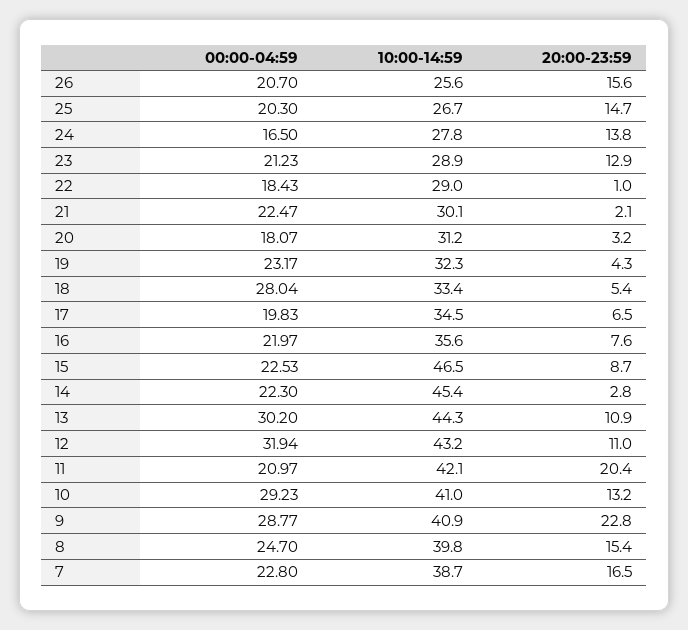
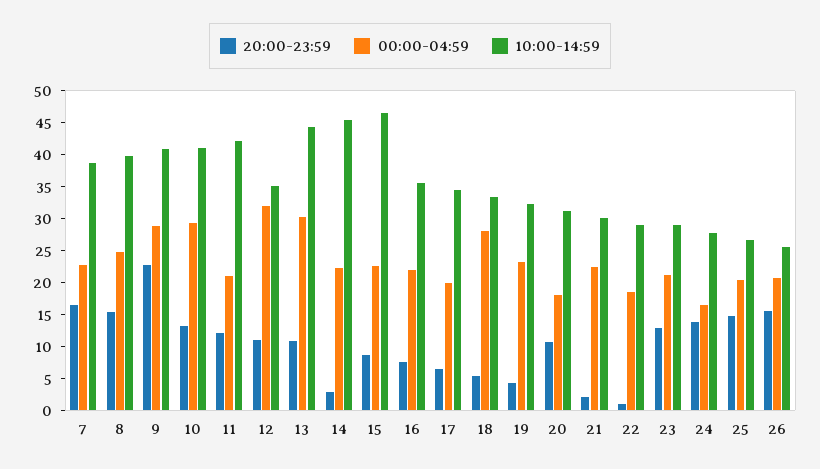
  {
    "00:00-04:59": {
      "26": 20.7,
      "25": 20.3,
      "24": 16.5,
      "23": 21.23,
      "22": 18.43,
      "21": 22.47,
      "20": 18.07,
      "19": 23.17,
      "18": 28.04,
      "17": 19.83,
      "16": 21.97,
      "15": 22.53,
      "14": 22.3,
      "13": 30.2,
      "12": 31.94,
      "11": 20.97,
      "10": 29.23,
      "9": 28.77,
      "8": 24.7,
      "7": 22.8
    },
    "10:00-14:59": {
      "26": 25.6,
      "25": 26.7,
      "24": 27.8,
      "23": 28.9,
      "22": 29,
      "21": 30.1,
      "20": 31.2,
      "19": 32.3,
      "18": 33.4,
      "17": 34.5,
      "16": 35.6,
      "15": 46.5,
      "14": 45.4,
      "13": 44.3,
-     "12": 43.2,
+     "12": 35,
      "11": 42.1,
      "10": 41,
      "9": 40.9,
      "8": 39.8,
      "7": 38.7
    },
    "20:00-23:59": {
      "26": 15.6,
      "25": 14.7,
      "24": 13.8,
      "23": 12.9,
      "22": 1,
      "21": 2.1,
-     "20": 3.2,
+     "20": 10,
      "19": 4.3,
      "18": 5.4,
      "17": 6.5,
      "16": 7.6,
      "15": 8.7,
      "14": 2.8,
      "13": 10.9,
      "12": 11,
-     "11": 20.4,
+     "11": 12.5,
      "10": 13.2,
      "9": 22.8,
      "8": 15.4,
      "7": 16.5
    }
  }

